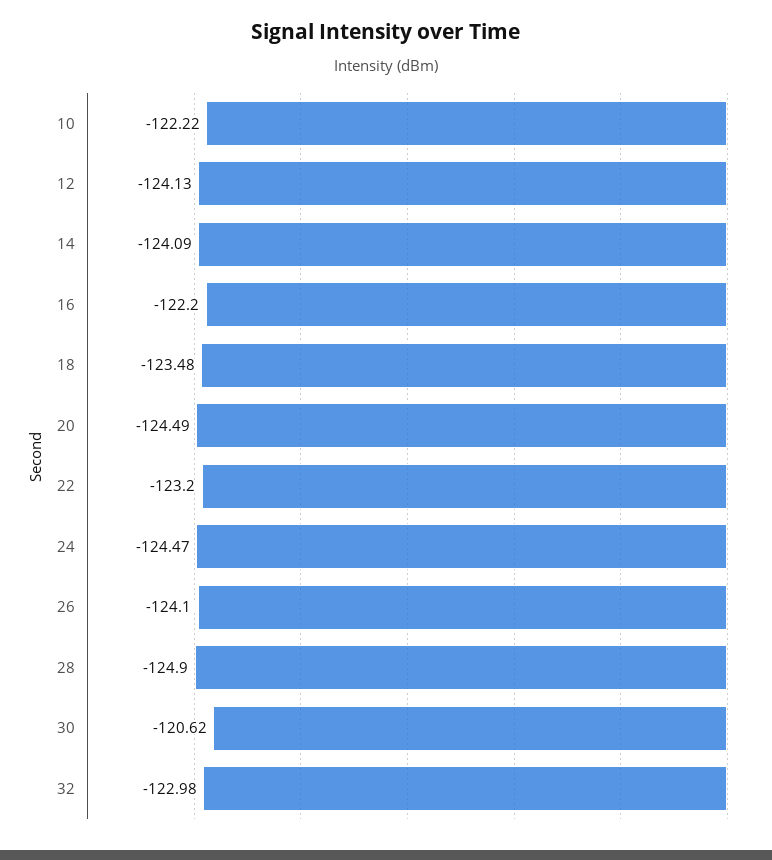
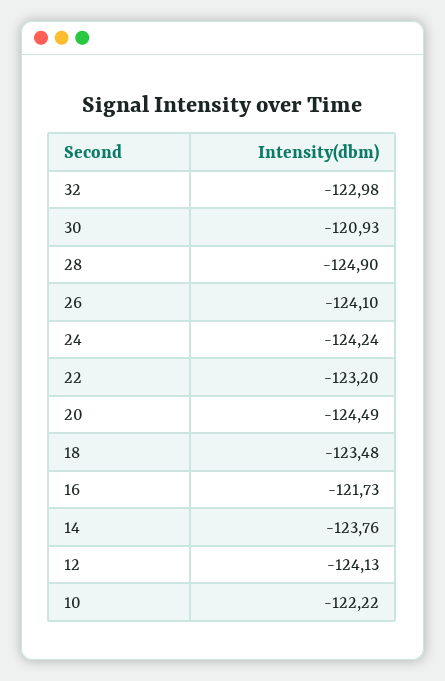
  {
    "10": -122.22,
    "12": -124.13,
-   "14": -124.09,
+   "14": -123.76,
-   "16": -122.2,
+   "16": -121.73,
    "18": -123.48,
    "20": -124.49,
    "22": -123.2,
-   "24": -124.47,
+   "24": -124.24,
    "26": -124.1,
    "28": -124.9,
-   "30": -120.62,
+   "30": -120.93,
    "32": -122.98
  }

